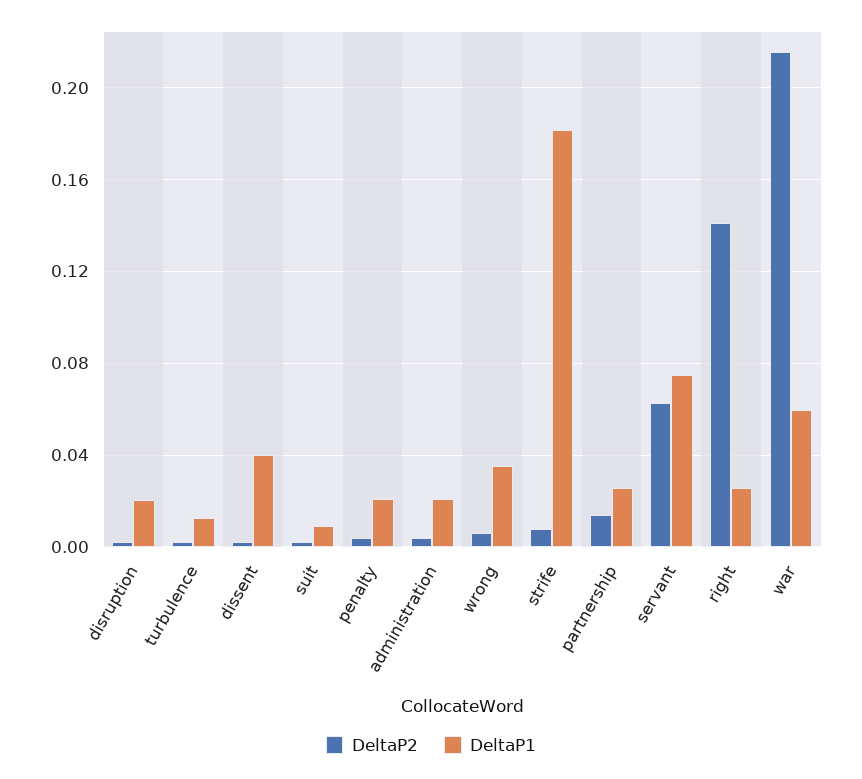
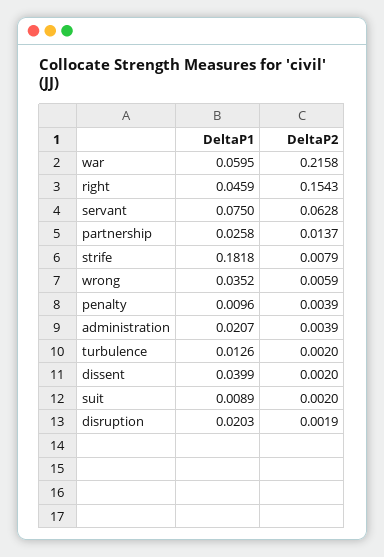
  {
    "DeltaP2": {
      "disruption": 0.0019,
      "turbulence": 0.002,
      "dissent": 0.002,
      "suit": 0.002,
      "penalty": 0.0039,
      "administration": 0.0039,
      "wrong": 0.0059,
      "strife": 0.0079,
      "partnership": 0.0137,
      "servant": 0.0628,
-     "right": 0.14,
+     "right": 0.1543,
      "war": 0.2158
    },
    "DeltaP1": {
      "disruption": 0.0203,
      "turbulence": 0.0126,
      "dissent": 0.0399,
      "suit": 0.0089,
-     "penalty": 0.02,
+     "penalty": 0.0096,
      "administration": 0.0207,
      "wrong": 0.0352,
      "strife": 0.1818,
      "partnership": 0.0258,
      "servant": 0.075,
-     "right": 0.025,
+     "right": 0.0459,
      "war": 0.0595
    }
  }

